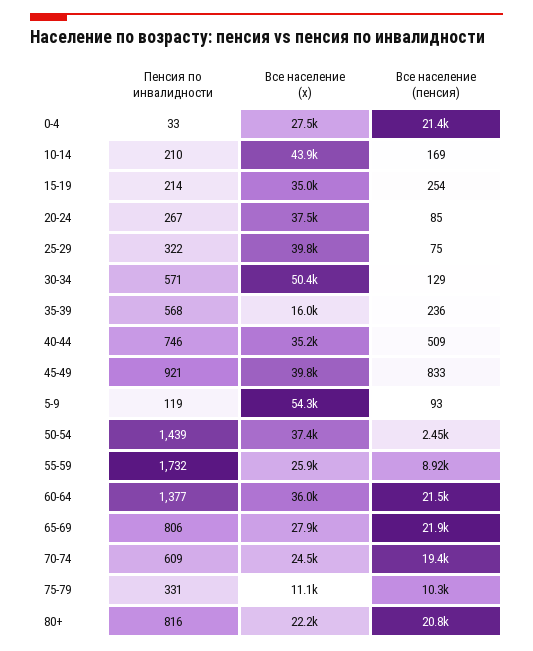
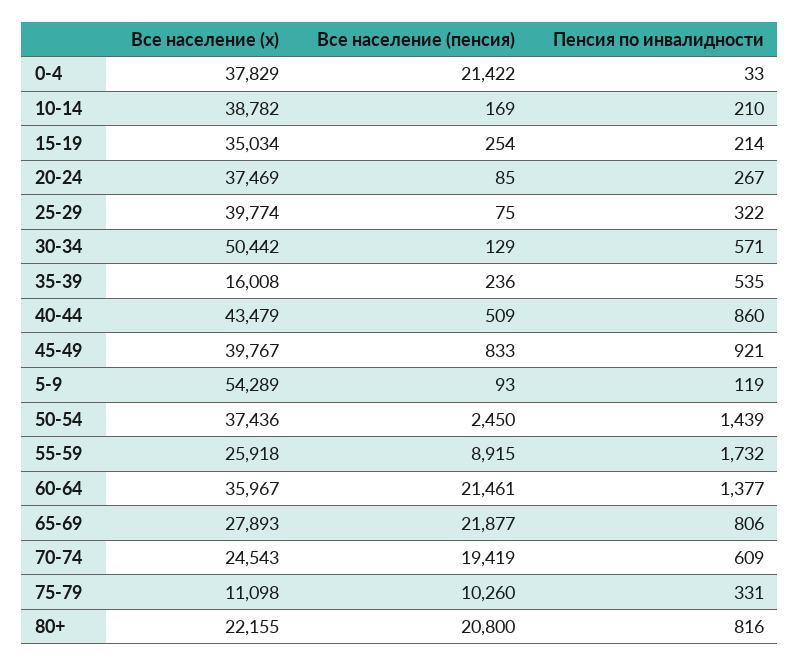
  {
    "Пенсия по инвалидности": {
      "0-4": 33,
      "10-14": 210,
      "15-19": 214,
      "20-24": 267,
      "25-29": 322,
      "30-34": 571,
-     "35-39": 568,
+     "35-39": 535,
-     "40-44": 746,
+     "40-44": 860,
      "45-49": 921,
      "5-9": 119,
      "50-54": 1439,
      "55-59": 1732,
      "60-64": 1377,
      "65-69": 806,
      "70-74": 609,
      "75-79": 331,
      "80+": 816
    },
    "Все население (x)": {
-     "0-4": 27500,
+     "0-4": 37829,
-     "10-14": 43900,
+     "10-14": 38782,
      "15-19": 35034,
      "20-24": 37469,
      "25-29": 39774,
      "30-34": 50442,
      "35-39": 16008,
-     "40-44": 35200,
+     "40-44": 43479,
      "45-49": 39767,
      "5-9": 54289,
      "50-54": 37436,
      "55-59": 25918,
      "60-64": 35967,
      "65-69": 27893,
      "70-74": 24543,
      "75-79": 11098,
      "80+": 22155
    },
    "Все население (пенсия)": {
      "0-4": 21422,
      "10-14": 169,
      "15-19": 254,
      "20-24": 85,
      "25-29": 75,
      "30-34": 129,
      "35-39": 236,
      "40-44": 509,
      "45-49": 833,
      "5-9": 93,
      "50-54": 2450,
      "55-59": 8915,
      "60-64": 21461,
      "65-69": 21877,
      "70-74": 19419,
      "75-79": 10260,
      "80+": 20800
    }
  }

